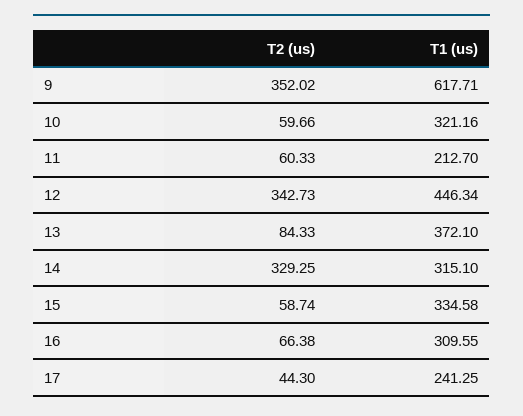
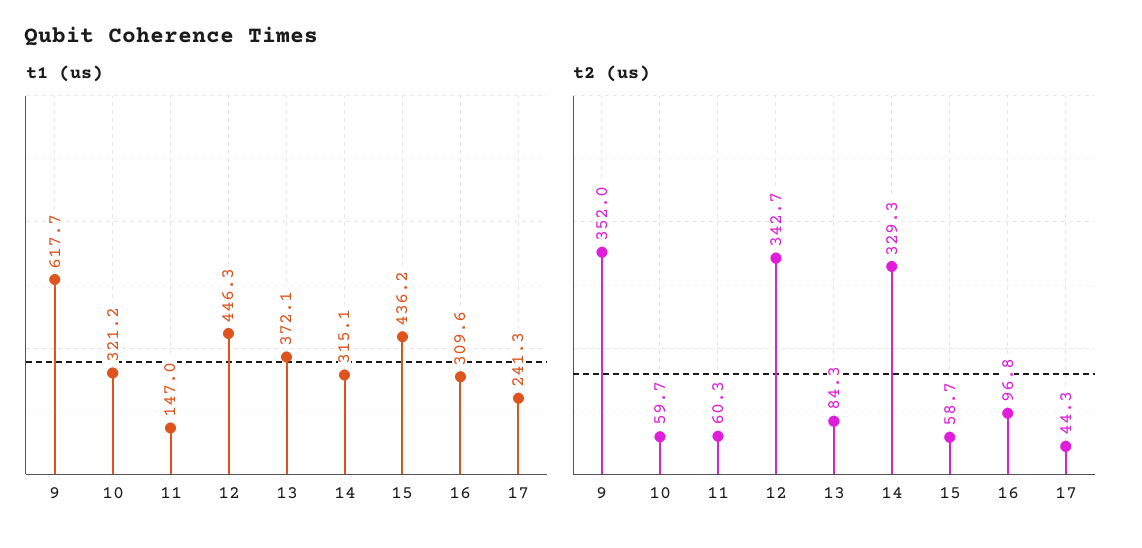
  {
    "T2 (us)": {
      "9": 352.02,
      "10": 59.66,
      "11": 60.33,
      "12": 342.73,
      "13": 84.33,
      "14": 329.25,
      "15": 58.74,
-     "16": 66.38,
+     "16": 96.8,
      "17": 44.3
    },
    "T1 (us)": {
      "9": 617.71,
      "10": 321.16,
-     "11": 212.7,
+     "11": 147,
      "12": 446.34,
      "13": 372.1,
      "14": 315.1,
-     "15": 334.58,
+     "15": 436.2,
      "16": 309.55,
      "17": 241.25
    }
  }

